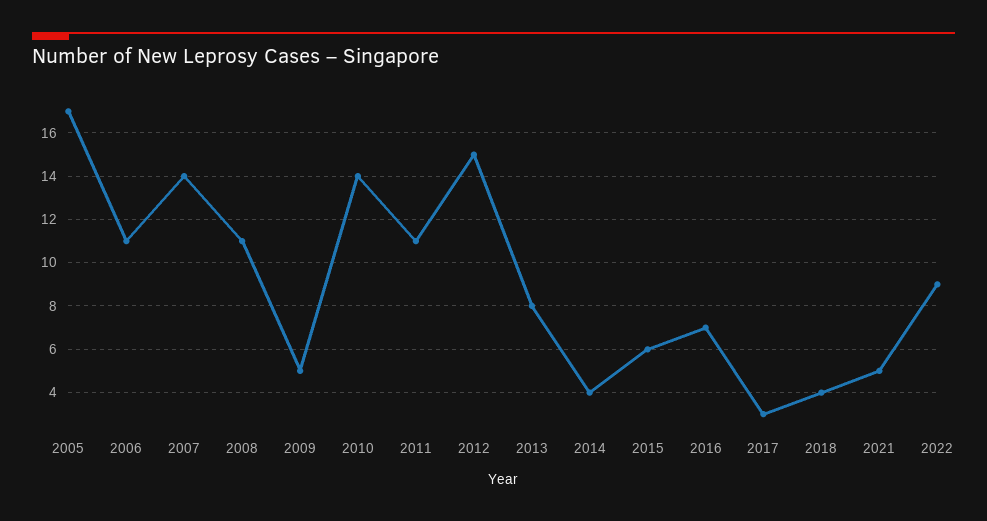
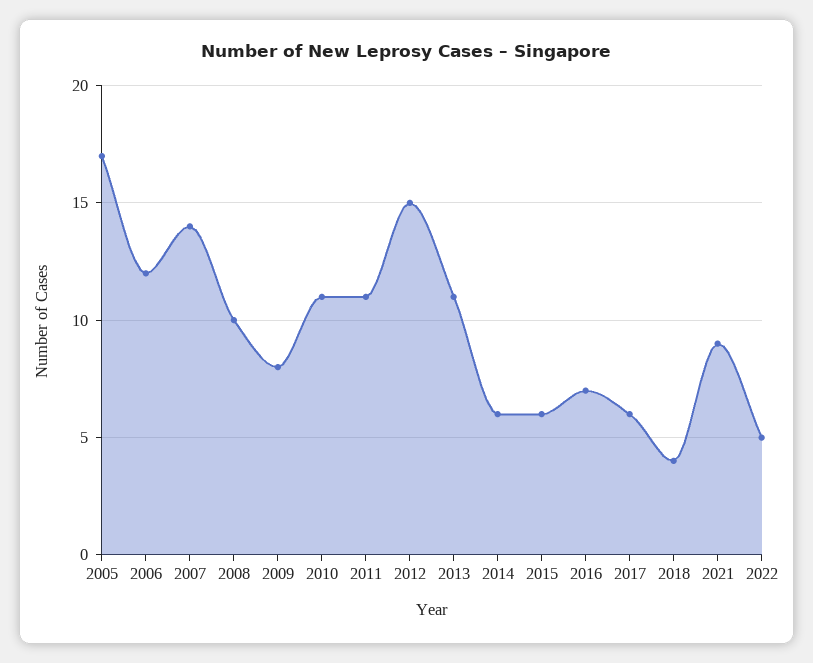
  {
    "2005": 17,
-   "2006": 11,
+   "2006": 12,
    "2007": 14,
-   "2008": 11,
+   "2008": 10,
-   "2009": 5,
+   "2009": 8,
-   "2010": 14,
+   "2010": 11,
    "2011": 11,
    "2012": 15,
-   "2013": 8,
+   "2013": 11,
-   "2014": 4,
+   "2014": 6,
    "2015": 6,
    "2016": 7,
-   "2017": 3,
+   "2017": 6,
    "2018": 4,
-   "2021": 5,
+   "2021": 9,
-   "2022": 9
+   "2022": 5
  }

